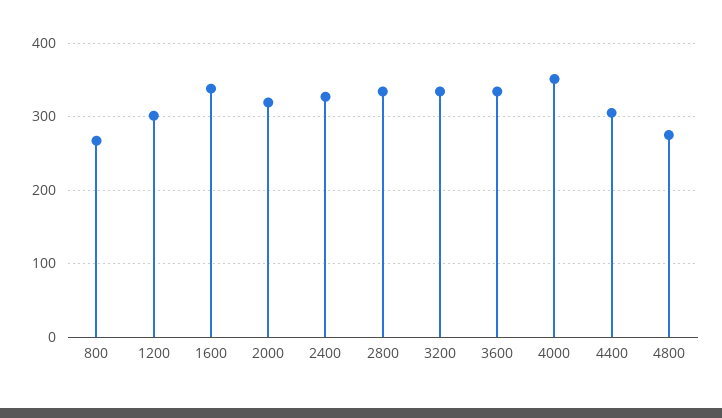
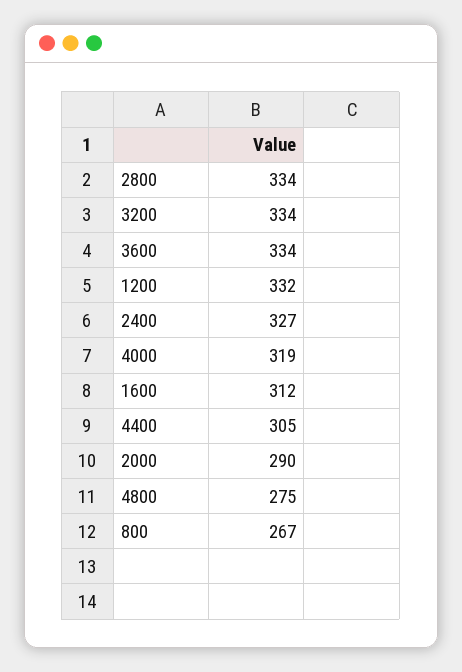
  {
    "800": 267,
-   "1200": 300,
+   "1200": 332,
-   "1600": 340,
+   "1600": 312,
-   "2000": 320,
+   "2000": 290,
    "2400": 327,
    "2800": 334,
    "3200": 334,
    "3600": 334,
-   "4000": 350,
+   "4000": 319,
    "4400": 305,
    "4800": 275
  }

